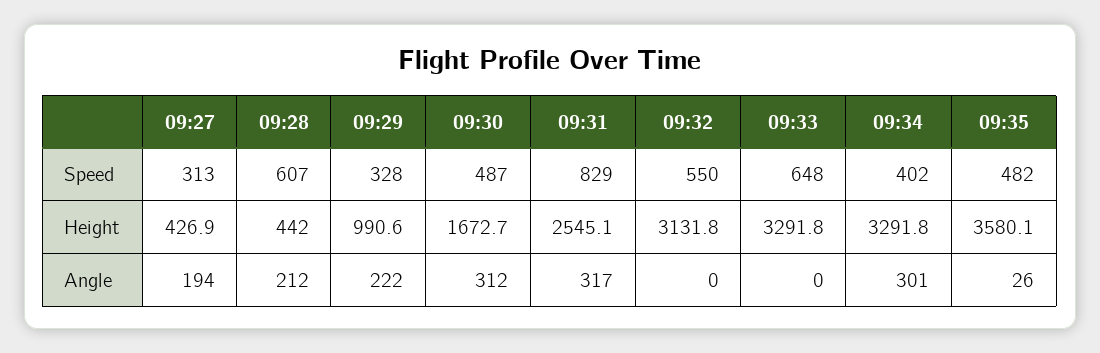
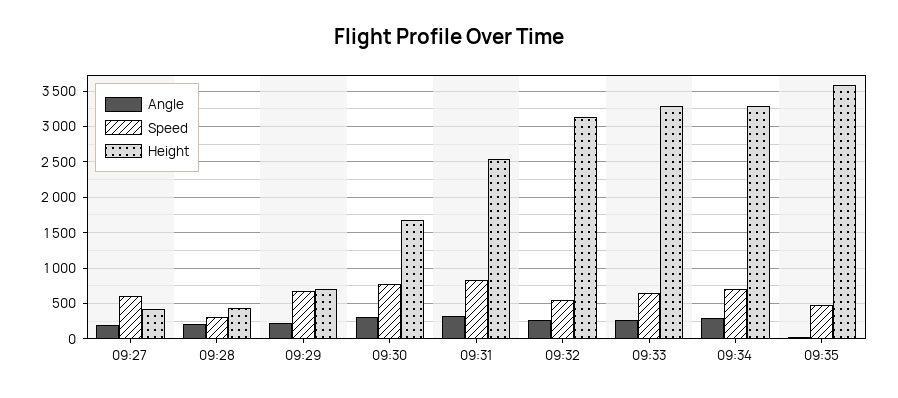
  {
    "Speed": {
-     "09:27": 313,
+     "09:27": 600,
-     "09:28": 607,
+     "09:28": 300,
-     "09:29": 328,
+     "09:29": 700,
-     "09:30": 487,
+     "09:30": 800,
      "09:31": 829,
      "09:32": 550,
      "09:33": 648,
-     "09:34": 402,
+     "09:34": 700,
      "09:35": 482
    },
    "Height": {
      "09:27": 426.9,
      "09:28": 442,
-     "09:29": 990.6,
+     "09:29": 700,
      "09:30": 1672.7,
      "09:31": 2545.1,
      "09:32": 3131.8,
      "09:33": 3291.8,
      "09:34": 3291.8,
      "09:35": 3580.1
    },
    "Angle": {
      "09:27": 194,
      "09:28": 212,
      "09:29": 222,
      "09:30": 312,
      "09:31": 317,
-     "09:32": 0,
+     "09:32": 300,
-     "09:33": 0,
+     "09:33": 300,
      "09:34": 301,
      "09:35": 26
    }
  }

